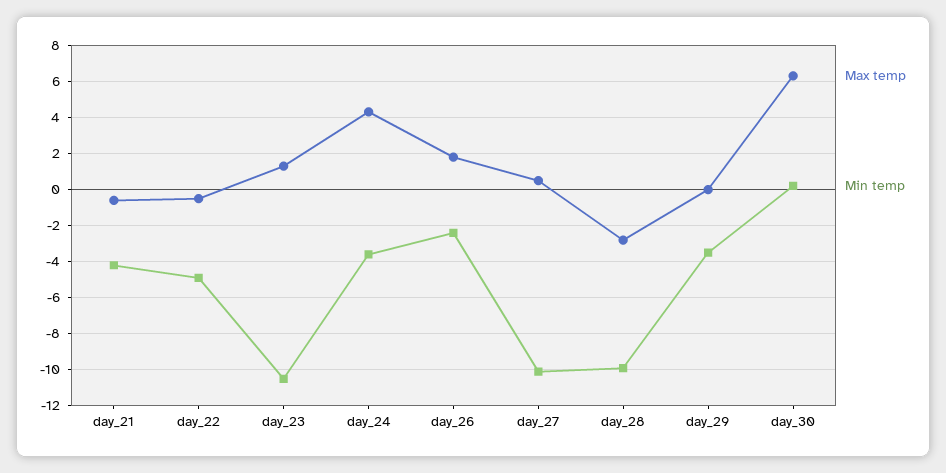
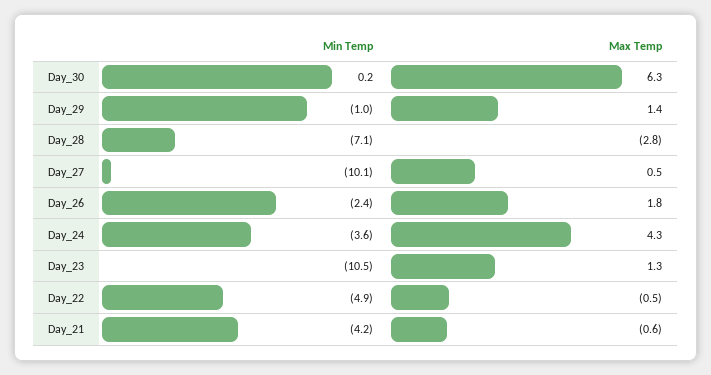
  {
    "Max temp": {
      "day_21": -0.6,
      "day_22": -0.5,
      "day_23": 1.3,
      "day_24": 4.3,
      "day_26": 1.8,
      "day_27": 0.5,
      "day_28": -2.8,
-     "day_29": 0,
+     "day_29": 1.4,
      "day_30": 6.3
    },
    "Min temp": {
      "day_21": -4.2,
      "day_22": -4.9,
      "day_23": -10.5,
      "day_24": -3.6,
      "day_26": -2.4,
      "day_27": -10.1,
-     "day_28": -10,
+     "day_28": -7.1,
-     "day_29": -3.5,
+     "day_29": -1,
      "day_30": 0.2
    }
  }

